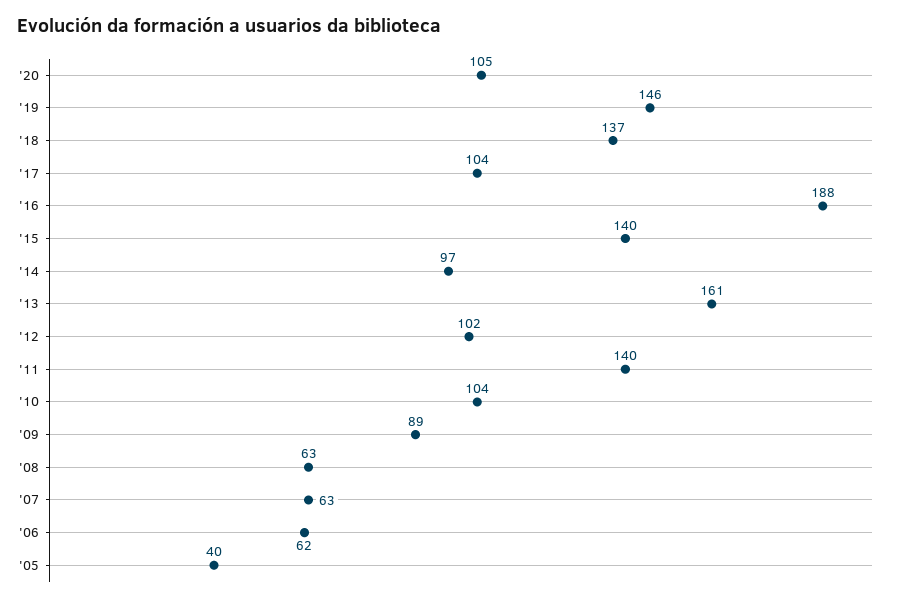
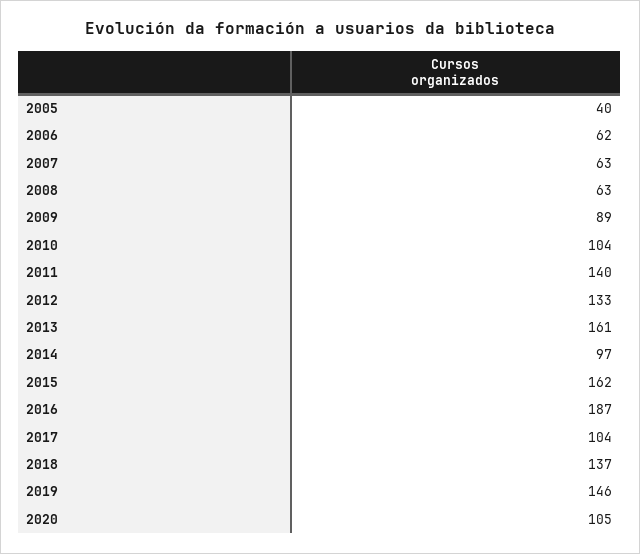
  {
    "'20": 105,
    "'19": 146,
    "'18": 137,
    "'17": 104,
-   "'16": 188,
+   "'16": 187,
-   "'15": 140,
+   "'15": 162,
    "'14": 97,
    "'13": 161,
-   "'12": 102,
+   "'12": 133,
    "'11": 140,
    "'10": 104,
    "'09": 89,
    "'08": 63,
    "'07": 63,
    "'06": 62,
    "'05": 40
  }

